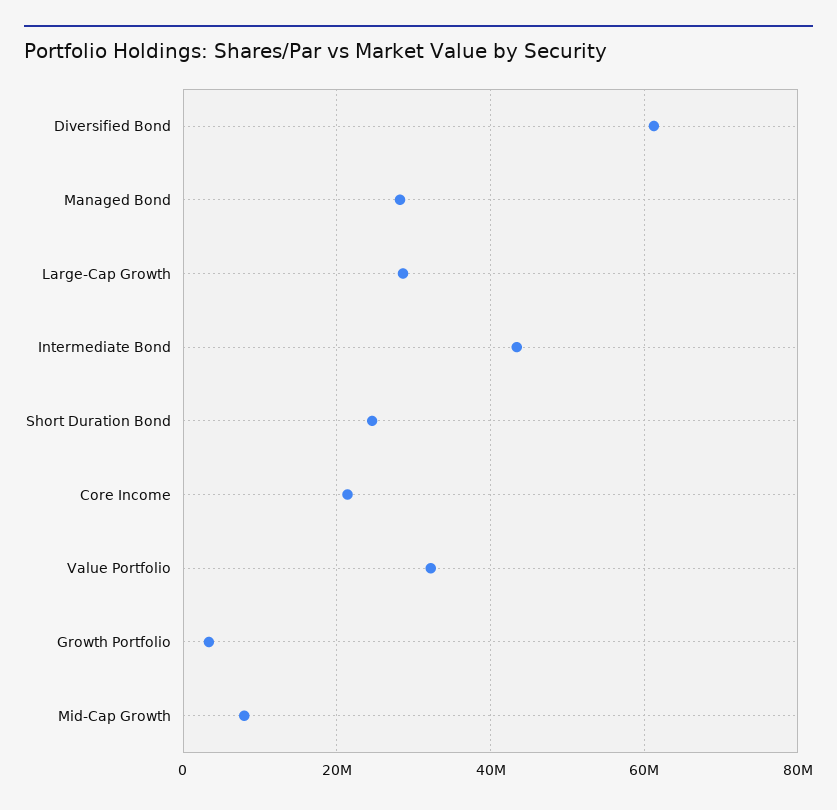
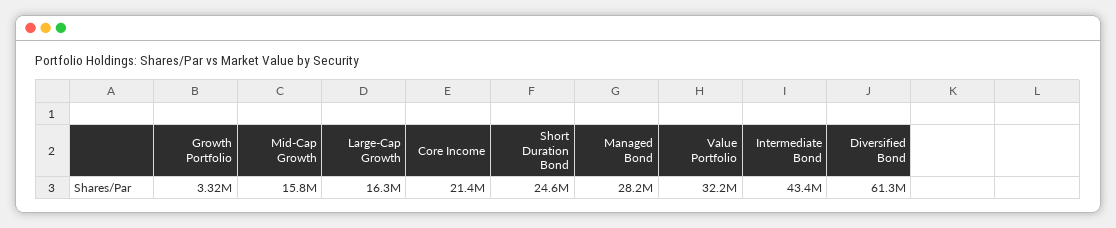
  {
    "Diversified Bond": 61300000,
    "Managed Bond": 28200000,
-   "Large-Cap Growth": 28000000,
+   "Large-Cap Growth": 16300000,
    "Intermediate Bond": 43400000,
    "Short Duration Bond": 24600000,
    "Core Income": 21400000,
    "Value Portfolio": 32200000,
    "Growth Portfolio": 3320000,
-   "Mid-Cap Growth": 8000000
+   "Mid-Cap Growth": 15800000
  }

